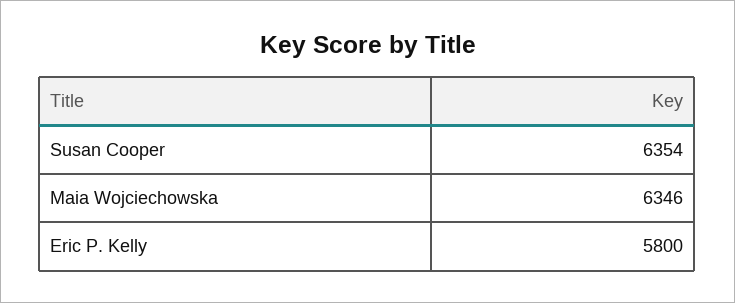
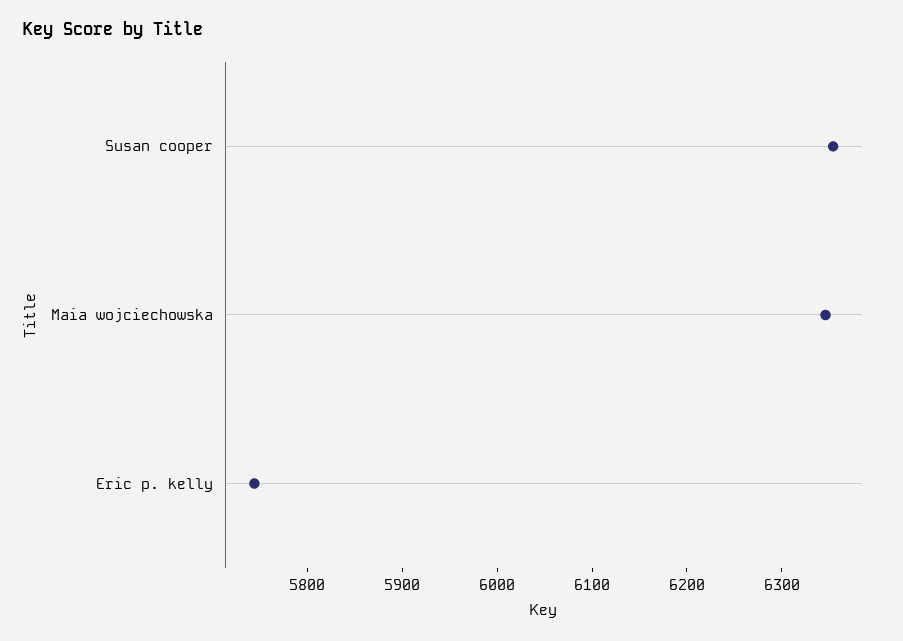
  {
    "Susan Cooper": 6354,
    "Maia Wojciechowska": 6346,
-   "Eric P. Kelly": 5800
+   "Eric P. Kelly": 5740
  }

